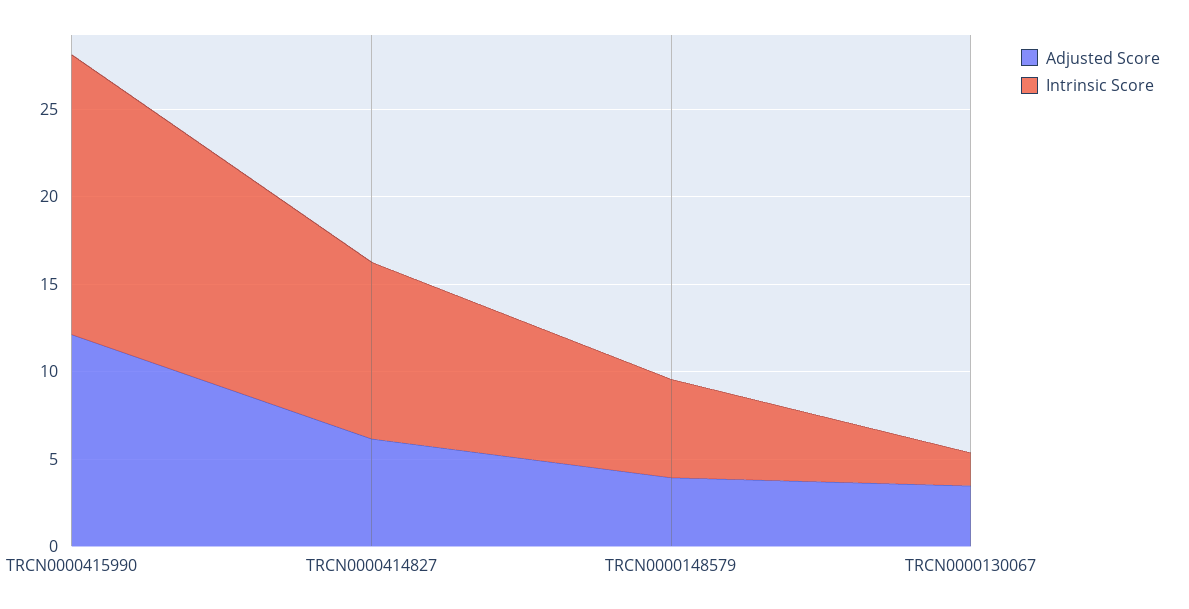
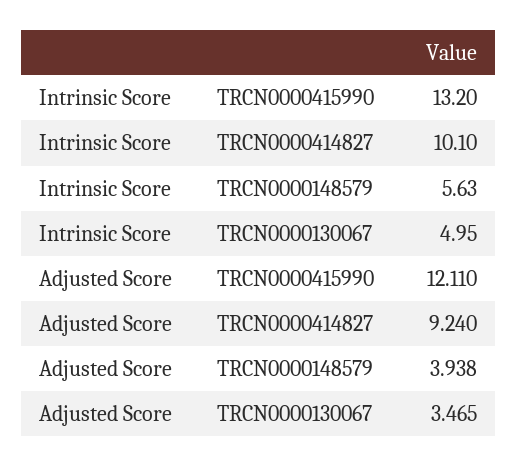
  {
    "Adjusted Score": {
      "TRCN0000415990": 12.11,
-     "TRCN0000414827": 6,
+     "TRCN0000414827": 9.24,
      "TRCN0000148579": 3.938,
      "TRCN0000130067": 3.465
    },
    "Intrinsic Score": {
-     "TRCN0000415990": 16,
+     "TRCN0000415990": 13.2,
      "TRCN0000414827": 10.1,
      "TRCN0000148579": 5.63,
-     "TRCN0000130067": 2
+     "TRCN0000130067": 4.95
    }
  }

